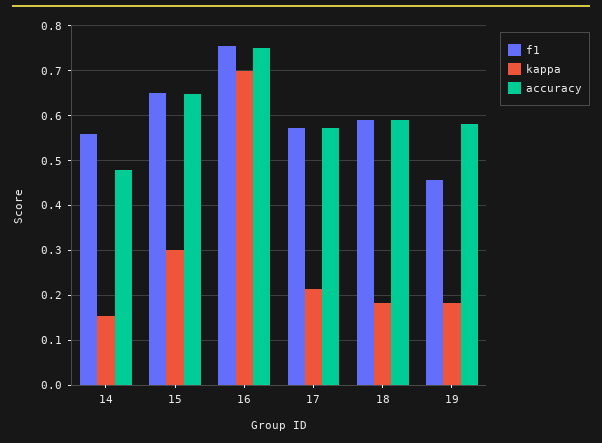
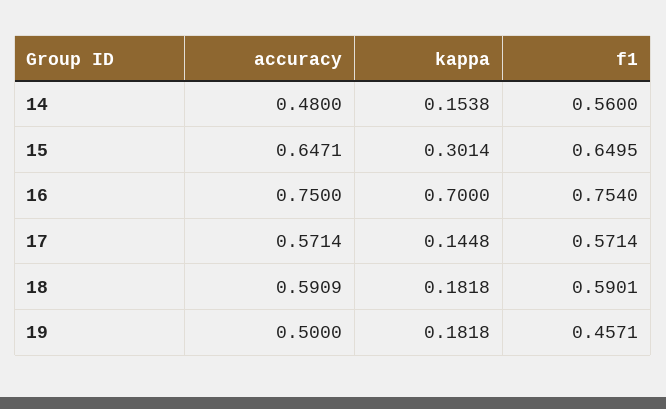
  {
    "f1": {
      "14": 0.56,
      "15": 0.6495,
      "16": 0.754,
      "17": 0.5714,
      "18": 0.5901,
      "19": 0.4571
    },
    "kappa": {
      "14": 0.1538,
      "15": 0.3014,
      "16": 0.7,
-     "17": 0.22,
+     "17": 0.1448,
      "18": 0.1818,
      "19": 0.1818
    },
    "accuracy": {
      "14": 0.48,
      "15": 0.6471,
      "16": 0.75,
      "17": 0.5714,
      "18": 0.5909,
-     "19": 0.58
+     "19": 0.5
    }
  }

